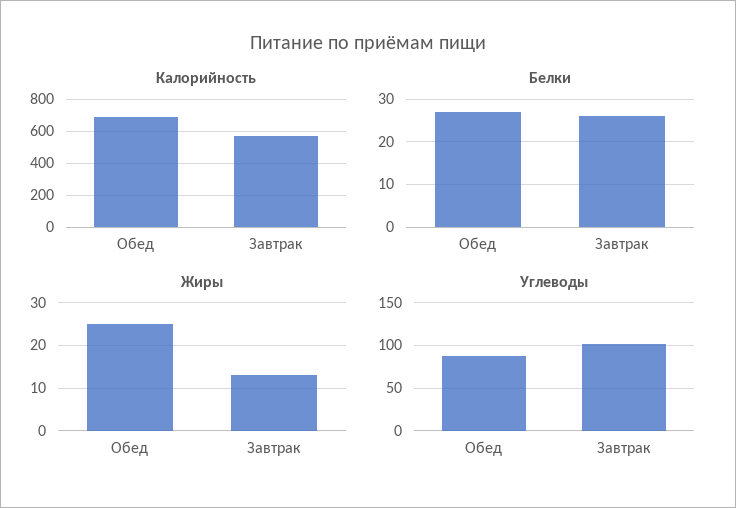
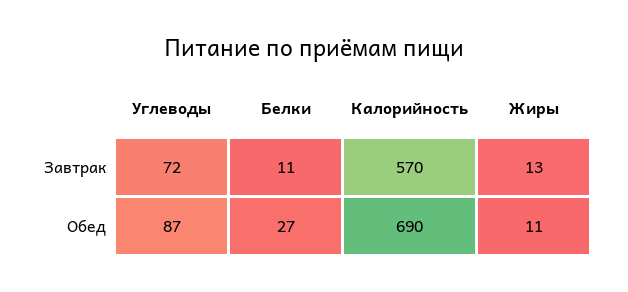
  {
    "Калорийность": {
      "Обед": 690,
      "Завтрак": 570
    },
    "Белки": {
      "Обед": 27,
-     "Завтрак": 25
+     "Завтрак": 11
    },
    "Жиры": {
-     "Обед": 25,
+     "Обед": 11,
      "Завтрак": 13
    },
    "Углеводы": {
      "Обед": 87,
-     "Завтрак": 100
+     "Завтрак": 72
    }
  }

